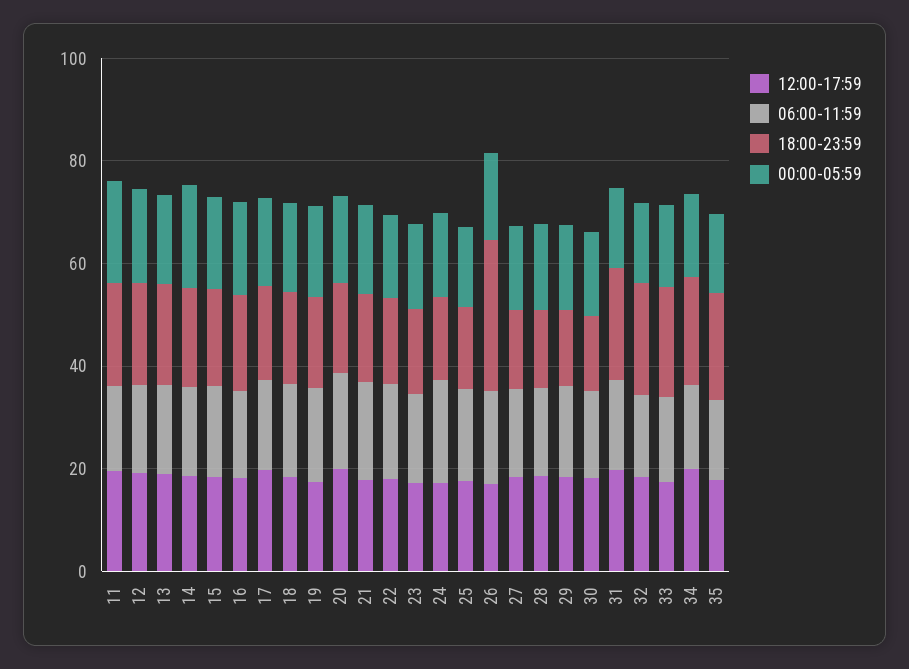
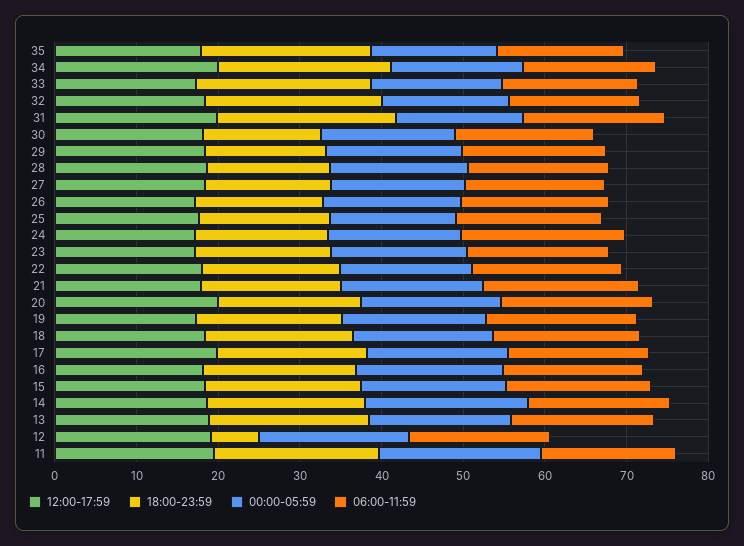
  {
    "12:00-17:59": {
      "11": 20,
      "12": 20,
      "13": 18,
      "14": 18,
      "15": 18,
      "16": 18,
      "17": 20,
      "18": 18,
      "19": 18,
      "20": 20,
      "21": 18,
      "22": 18,
      "23": 18,
      "24": 18,
      "25": 18,
      "26": 18,
      "27": 18,
      "28": 18,
      "29": 18,
      "30": 18,
      "31": 20,
      "32": 18,
      "33": 18,
      "34": 20,
      "35": 18
    },
    "06:00-11:59": {
      "11": 16,
      "12": 18,
      "13": 18,
      "14": 18,
      "15": 18,
      "16": 18,
      "17": 18,
      "18": 18,
      "19": 18,
      "20": 18,
      "21": 20,
      "22": 18,
      "23": 18,
      "24": 20,
      "25": 18,
      "26": 18,
      "27": 18,
      "28": 18,
      "29": 18,
      "30": 18,
      "31": 18,
      "32": 16,
      "33": 16,
      "34": 16,
      "35": 16
    },
    "18:00-23:59": {
      "11": 20,
-     "12": 20,
+     "12": 6,
      "13": 20,
      "14": 20,
      "15": 20,
      "16": 18,
      "17": 18,
      "18": 18,
      "19": 18,
      "20": 18,
      "21": 18,
      "22": 16,
      "23": 16,
      "24": 16,
      "25": 16,
-     "26": 30,
+     "26": 16,
      "27": 16,
      "28": 16,
      "29": 14,
      "30": 14,
      "31": 22,
      "32": 22,
      "33": 22,
      "34": 22,
      "35": 20
    },
    "00:00-05:59": {
      "11": 20,
      "12": 18,
      "13": 18,
      "14": 20,
      "15": 18,
      "16": 18,
      "17": 18,
      "18": 18,
      "19": 18,
      "20": 18,
      "21": 18,
      "22": 16,
      "23": 16,
      "24": 16,
      "25": 16,
      "26": 16,
      "27": 16,
      "28": 16,
      "29": 16,
      "30": 16,
      "31": 16,
      "32": 16,
      "33": 16,
      "34": 16,
      "35": 16
    }
  }

